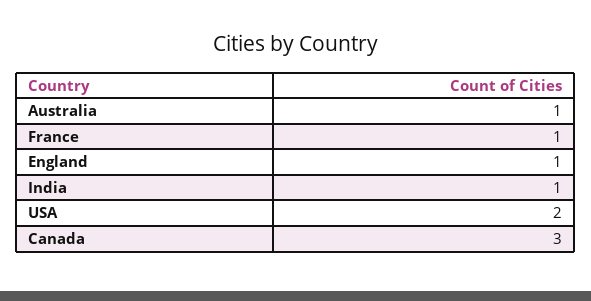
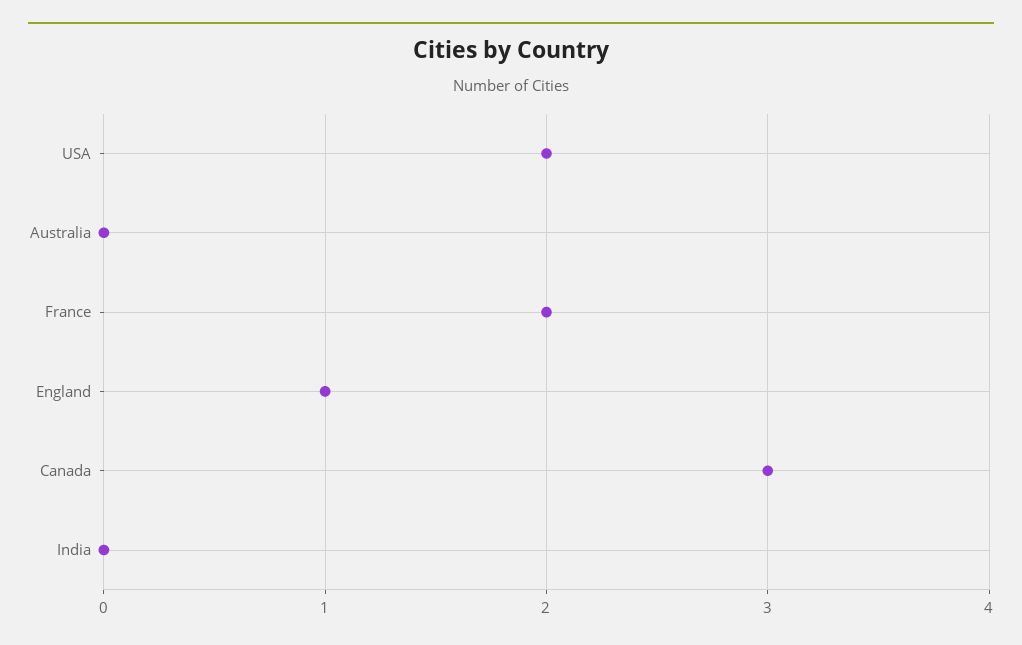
  {
-   "Australia": 1,
+   "Australia": 0,
-   "France": 1,
+   "France": 2,
    "England": 1,
-   "India": 1,
+   "India": 0,
    "USA": 2,
    "Canada": 3
  }

